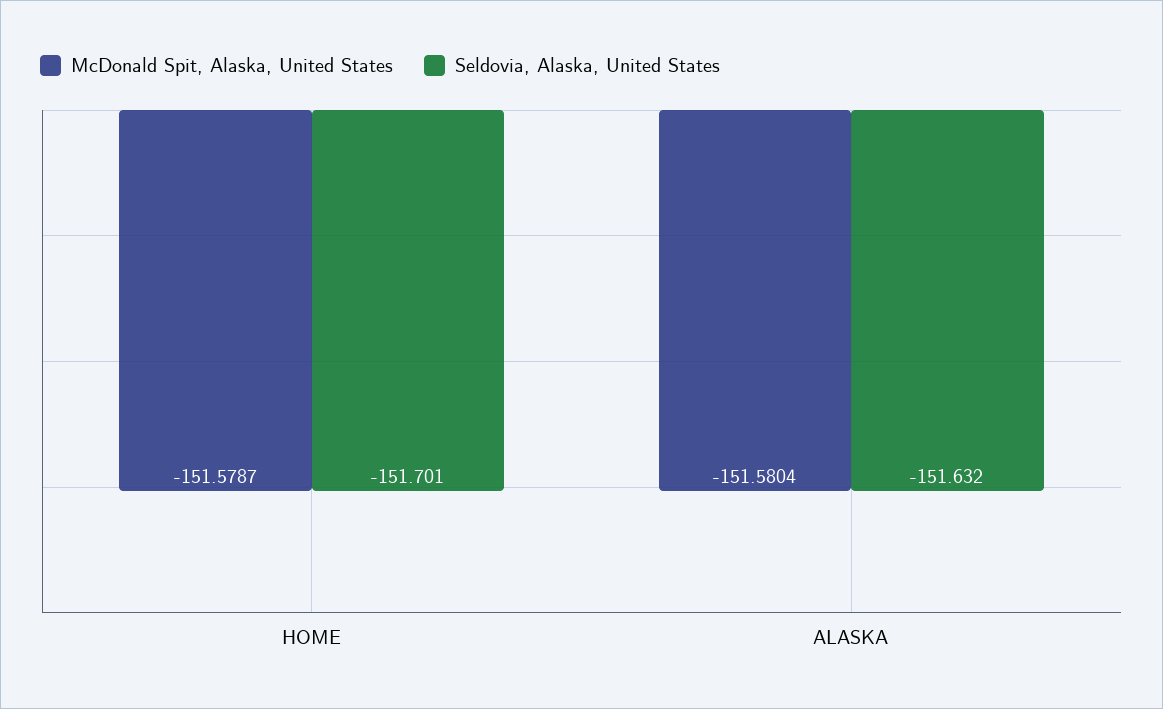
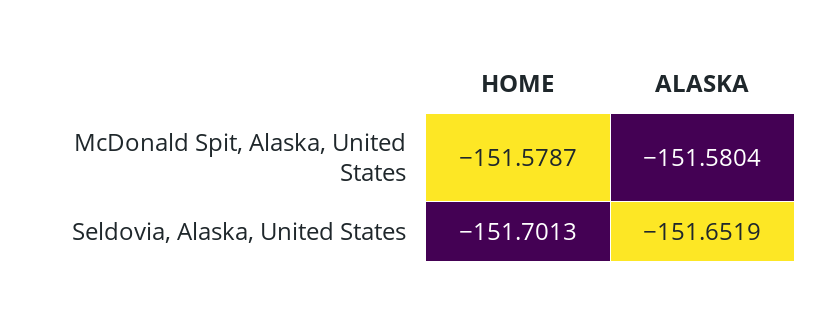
  {
    "McDonald Spit, Alaska, United States": {
      "HOME": -151.5787,
      "ALASKA": -151.5804
    },
    "Seldovia, Alaska, United States": {
      "HOME": -151.7013,
-     "ALASKA": -151.632
+     "ALASKA": -151.6519
    }
  }

